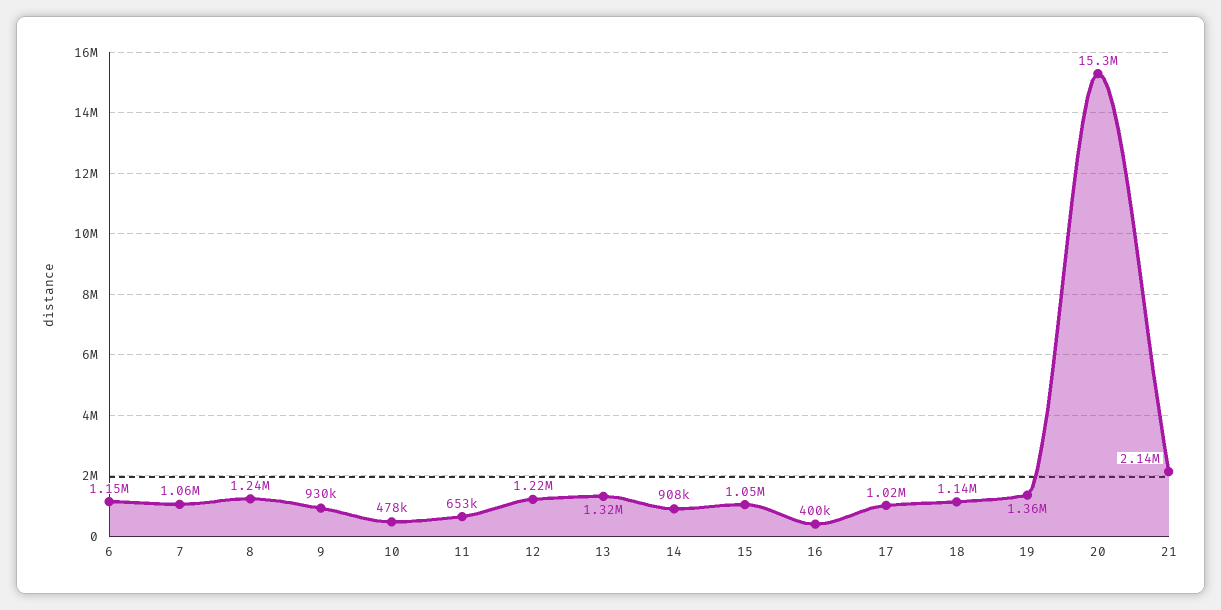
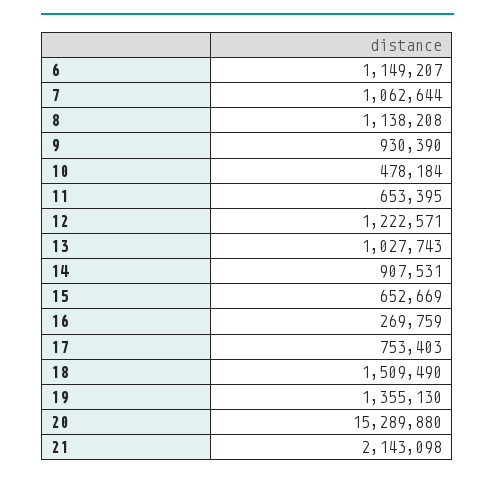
  {
    "6": 1149207,
    "7": 1062644,
-   "8": 1240000,
+   "8": 1138208,
    "9": 930390,
    "10": 478184,
    "11": 653395,
    "12": 1222571,
-   "13": 1320000,
+   "13": 1027743,
    "14": 907531,
-   "15": 1050000,
+   "15": 652669,
-   "16": 400000,
+   "16": 269759,
-   "17": 1020000,
+   "17": 753403,
-   "18": 1140000,
+   "18": 1509490,
    "19": 1355130,
    "20": 15289880,
    "21": 2143098
  }

